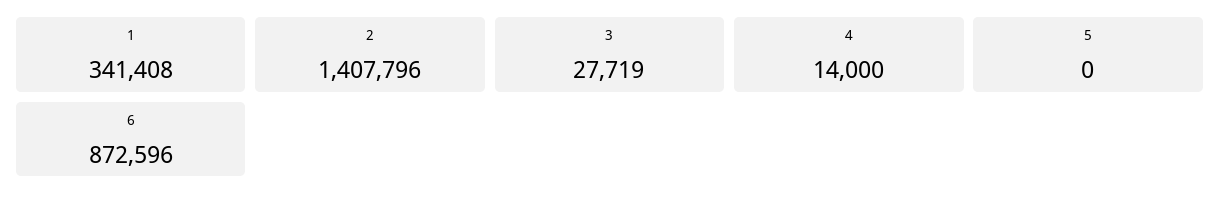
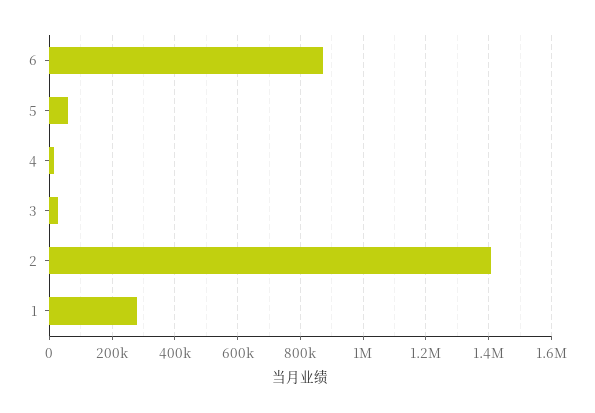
  {
-   "1": 341408,
+   "1": 280000,
    "2": 1407796,
    "3": 27719,
    "4": 14000,
-   "5": 0,
+   "5": 60000,
    "6": 872596
  }

